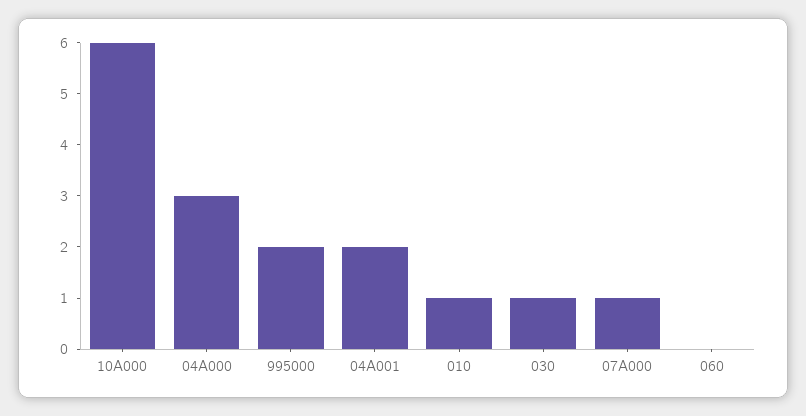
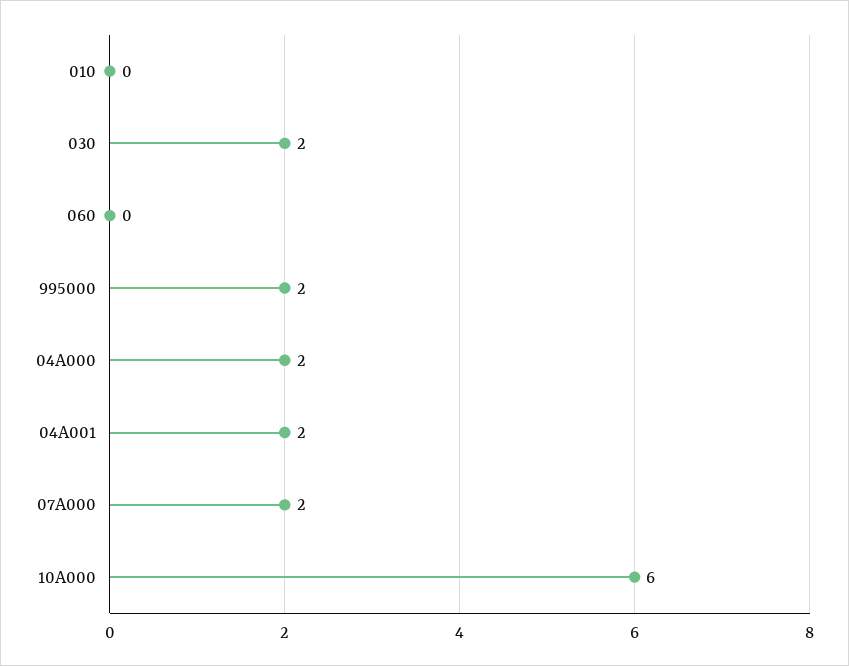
  {
    "10A000": 6,
-   "04A000": 3,
+   "04A000": 2,
    "995000": 2,
    "04A001": 2,
-   "010": 1,
+   "010": 0,
-   "030": 1,
+   "030": 2,
-   "07A000": 1,
+   "07A000": 2,
    "060": 0
  }

